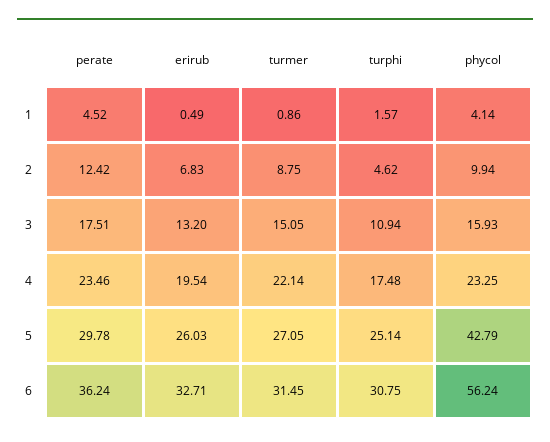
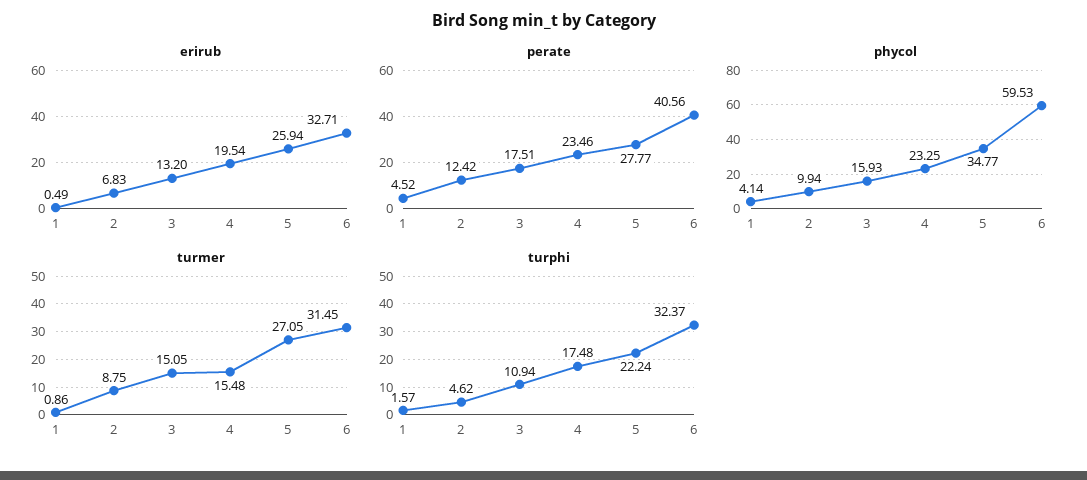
  {
    "perate": {
      "1": 4.52,
      "2": 12.42,
      "3": 17.51,
      "4": 23.46,
-     "5": 29.78,
+     "5": 27.77,
-     "6": 36.24
+     "6": 40.56
    },
    "erirub": {
      "1": 0.49,
      "2": 6.83,
      "3": 13.2,
      "4": 19.54,
-     "5": 26.03,
+     "5": 25.94,
      "6": 32.71
    },
    "turmer": {
      "1": 0.86,
      "2": 8.75,
      "3": 15.05,
-     "4": 22.14,
+     "4": 15.48,
      "5": 27.05,
      "6": 31.45
    },
    "turphi": {
      "1": 1.57,
      "2": 4.62,
      "3": 10.94,
      "4": 17.48,
-     "5": 25.14,
+     "5": 22.24,
-     "6": 30.75
+     "6": 32.37
    },
    "phycol": {
      "1": 4.14,
      "2": 9.94,
      "3": 15.93,
      "4": 23.25,
-     "5": 42.79,
+     "5": 34.77,
-     "6": 56.24
+     "6": 59.53
    }
  }

